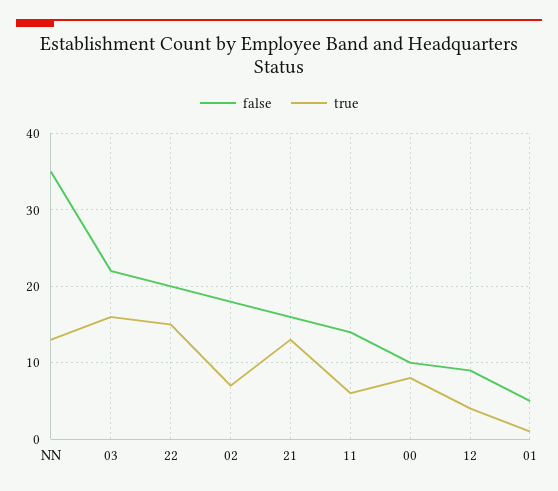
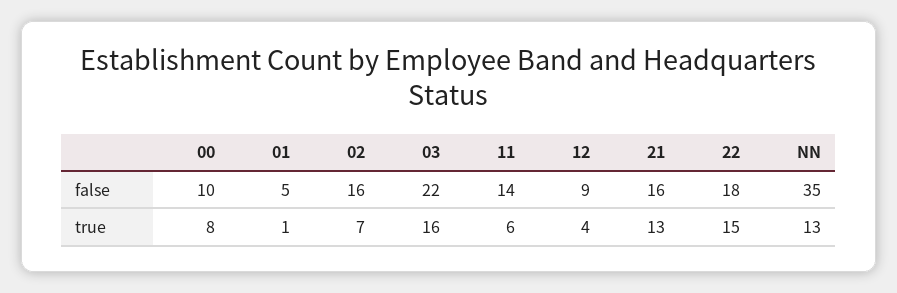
  {
    "false": {
      "NN": 35,
      "03": 22,
-     "22": 20,
+     "22": 18,
-     "02": 18,
+     "02": 16,
      "21": 16,
      "11": 14,
      "00": 10,
      "12": 9,
      "01": 5
    },
    "true": {
      "NN": 13,
      "03": 16,
      "22": 15,
      "02": 7,
      "21": 13,
      "11": 6,
      "00": 8,
      "12": 4,
      "01": 1
    }
  }

